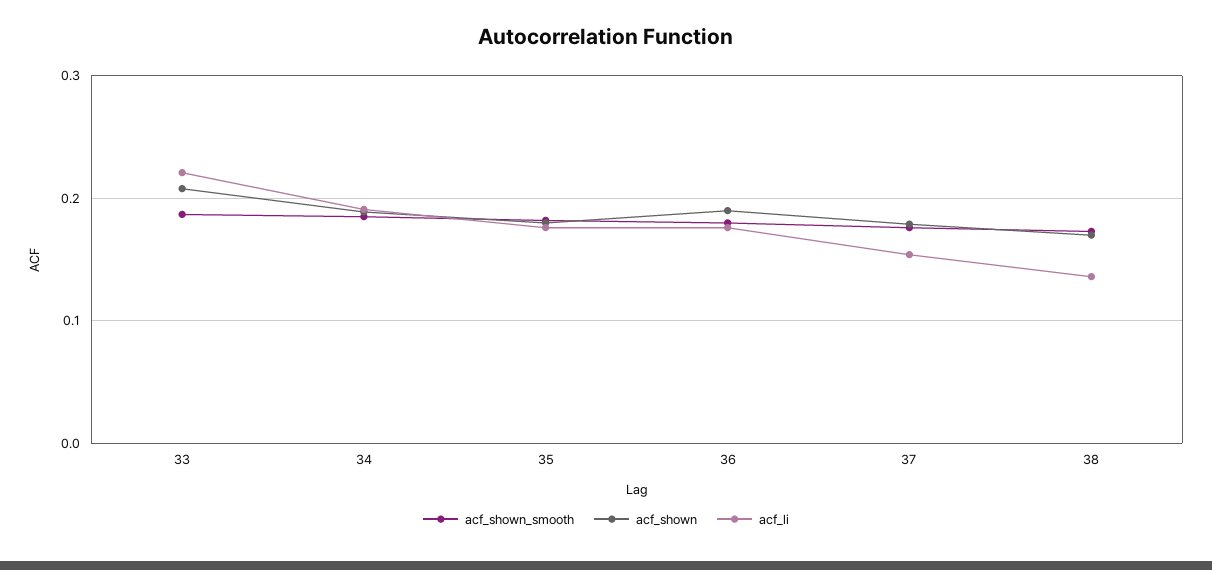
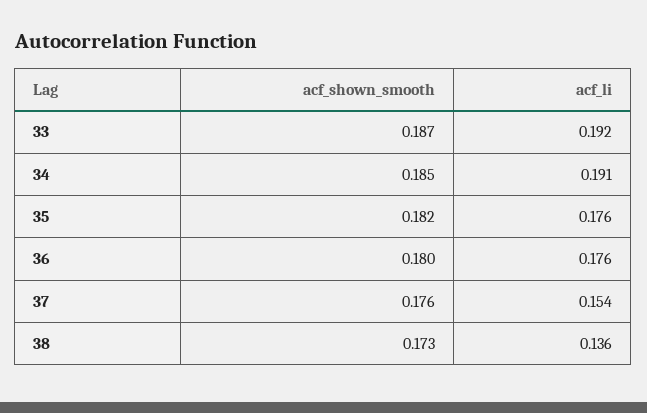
  {
    "acf_shown_smooth": {
      "33": 0.187,
      "34": 0.185,
      "35": 0.182,
      "36": 0.18,
      "37": 0.176,
      "38": 0.173
    },
-   "acf_shown": {
-     "33": 0.21,
-     "34": 0.19,
-     "35": 0.18,
-     "36": 0.19,
-     "37": 0.18,
-     "38": 0.17
-   },
    "acf_li": {
-     "33": 0.22,
+     "33": 0.192,
      "34": 0.191,
      "35": 0.176,
      "36": 0.176,
      "37": 0.154,
      "38": 0.136
    }
  }

